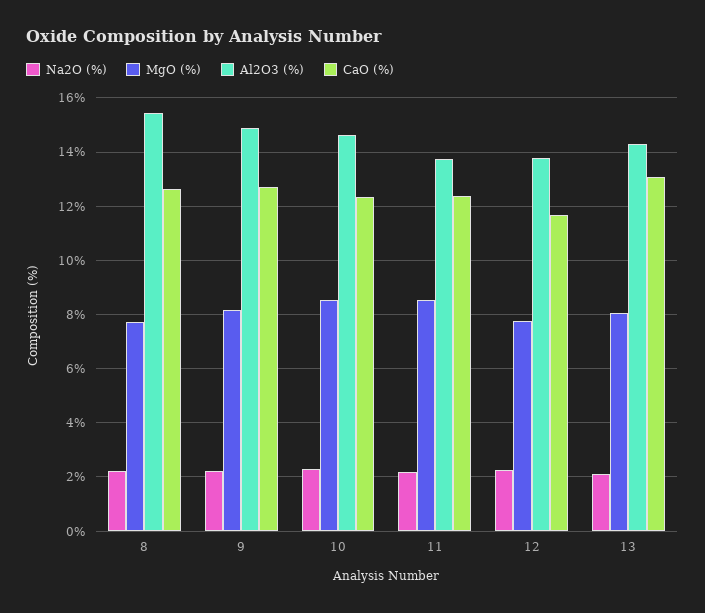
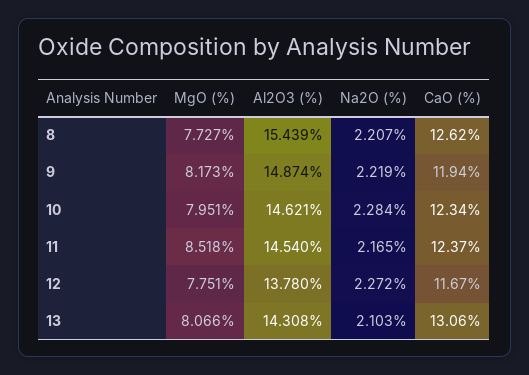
  {
    "Na2O (%)": {
      "8": 2.207,
      "9": 2.219,
      "10": 2.284,
      "11": 2.165,
      "12": 2.272,
      "13": 2.103
    },
    "MgO (%)": {
      "8": 7.727,
      "9": 8.173,
-     "10": 8.5,
+     "10": 7.951,
      "11": 8.518,
      "12": 7.751,
      "13": 8.066
    },
    "Al2O3 (%)": {
      "8": 15.439,
      "9": 14.874,
      "10": 14.621,
-     "11": 13.75,
+     "11": 14.54,
      "12": 13.78,
      "13": 14.308
    },
    "CaO (%)": {
      "8": 12.62,
-     "9": 12.75,
+     "9": 11.94,
      "10": 12.34,
      "11": 12.37,
      "12": 11.67,
      "13": 13.06
    }
  }

